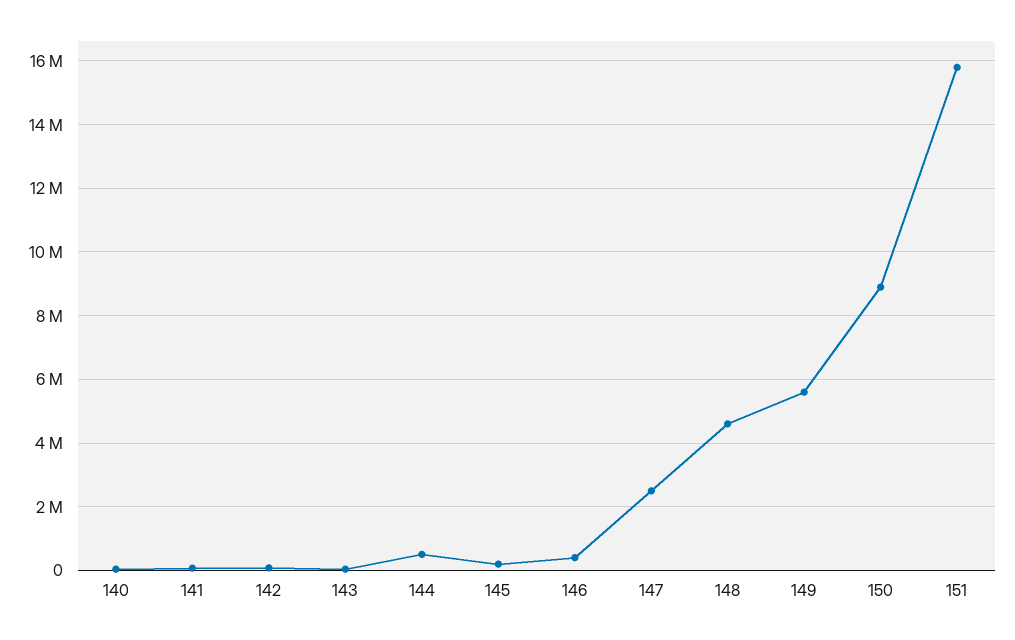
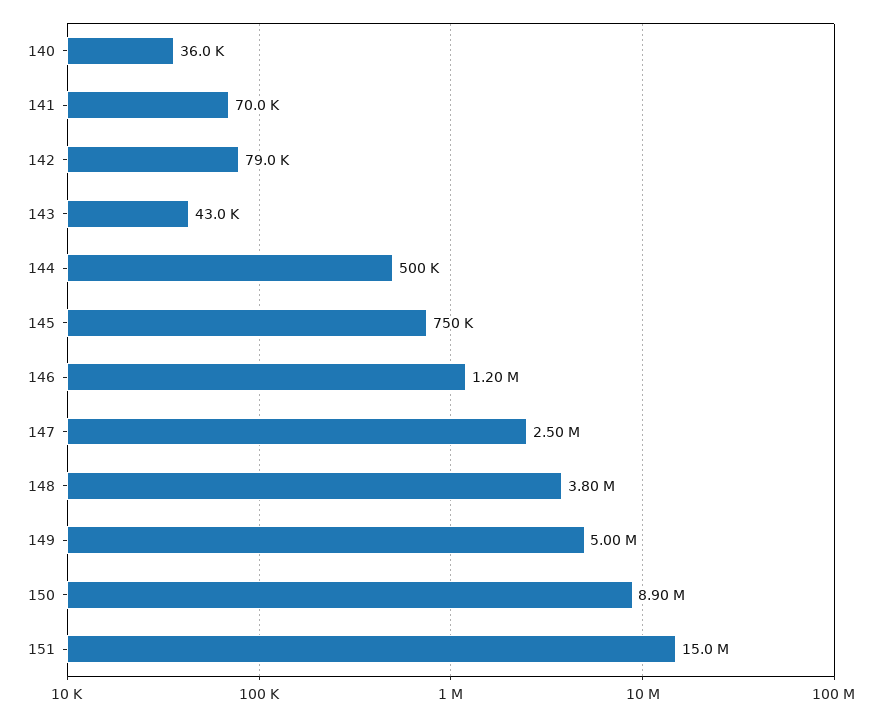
  {
    "140": 36000,
    "141": 70000,
    "142": 79000,
    "143": 43000,
    "144": 500000,
-   "145": 200000,
+   "145": 750000,
-   "146": 400000,
+   "146": 1200000,
    "147": 2500000,
-   "148": 4600000,
+   "148": 3800000,
-   "149": 5600000,
+   "149": 5000000,
    "150": 8900000,
-   "151": 15800000
+   "151": 15000000
  }

